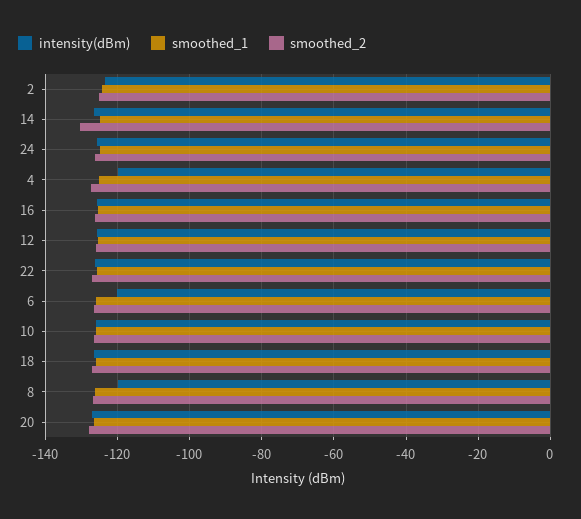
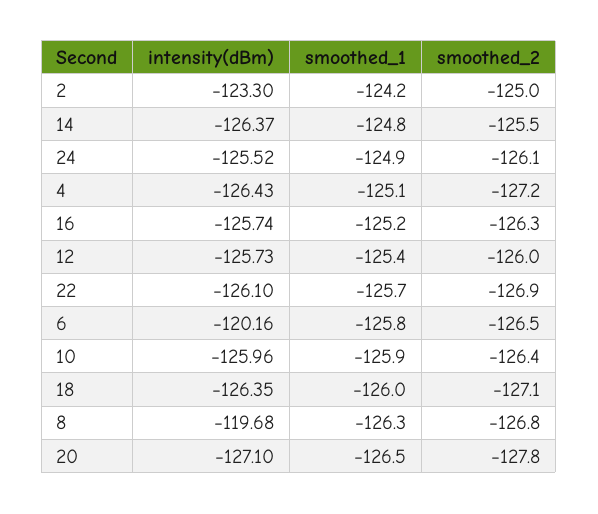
  {
    "intensity(dBm)": {
      "2": -123.3,
      "14": -126.37,
      "24": -125.52,
-     "4": -120,
+     "4": -126.43,
      "16": -125.74,
      "12": -125.73,
      "22": -126.1,
      "6": -120.16,
      "10": -125.96,
      "18": -126.35,
      "8": -119.68,
      "20": -127.1
    },
    "smoothed_1": {
      "2": -124.2,
      "14": -124.8,
      "24": -124.9,
      "4": -125.1,
      "16": -125.2,
      "12": -125.4,
      "22": -125.7,
      "6": -125.8,
      "10": -125.9,
      "18": -126,
      "8": -126.3,
      "20": -126.5
    },
    "smoothed_2": {
      "2": -125,
-     "14": -130,
+     "14": -125.5,
      "24": -126.1,
      "4": -127.2,
      "16": -126.3,
      "12": -126,
      "22": -126.9,
      "6": -126.5,
      "10": -126.4,
      "18": -127.1,
      "8": -126.8,
      "20": -127.8
    }
  }

